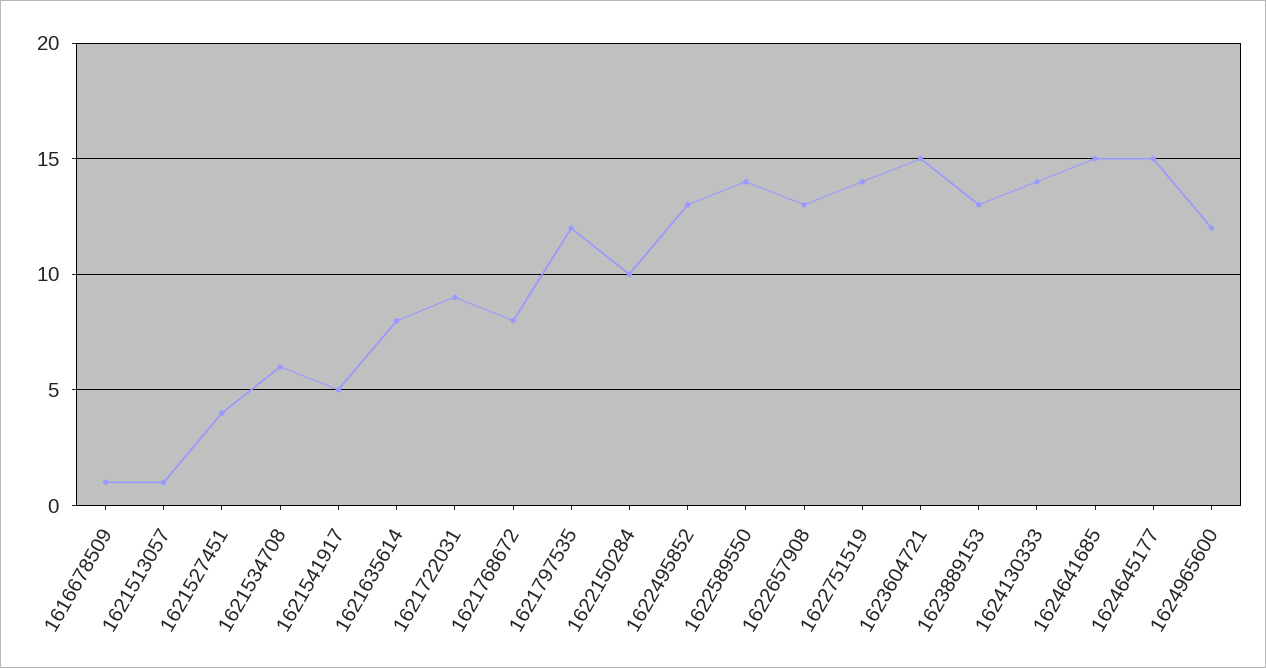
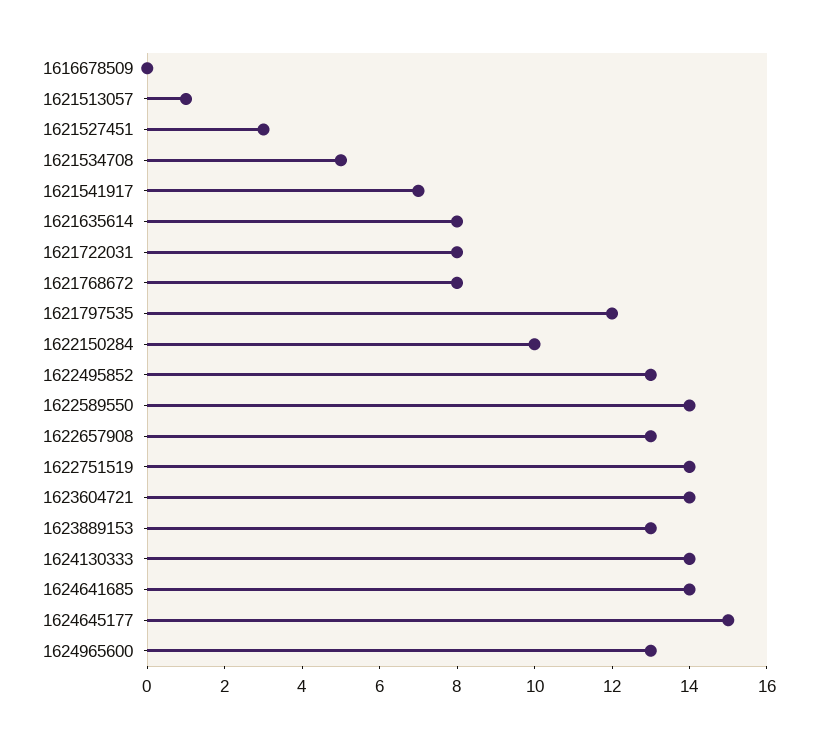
  {
-   "1616678509": 1,
+   "1616678509": 0,
    "1621513057": 1,
-   "1621527451": 4,
+   "1621527451": 3,
-   "1621534708": 6,
+   "1621534708": 5,
-   "1621541917": 5,
+   "1621541917": 7,
    "1621635614": 8,
-   "1621722031": 9,
+   "1621722031": 8,
    "1621768672": 8,
    "1621797535": 12,
    "1622150284": 10,
    "1622495852": 13,
    "1622589550": 14,
    "1622657908": 13,
    "1622751519": 14,
-   "1623604721": 15,
+   "1623604721": 14,
    "1623889153": 13,
    "1624130333": 14,
-   "1624641685": 15,
+   "1624641685": 14,
    "1624645177": 15,
-   "1624965600": 12
+   "1624965600": 13
  }

